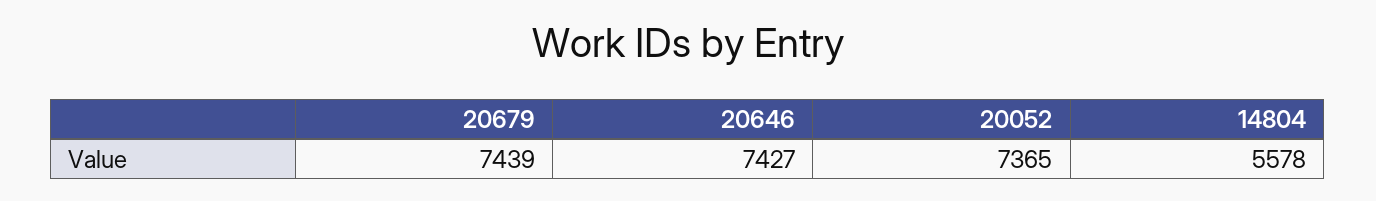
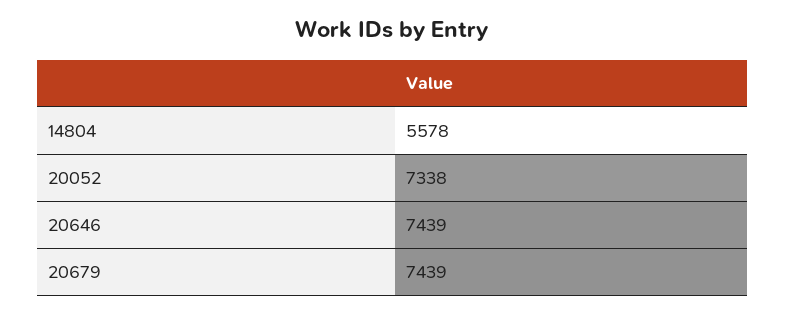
  {
    "20679": 7439,
-   "20646": 7427,
+   "20646": 7439,
-   "20052": 7365,
+   "20052": 7338,
    "14804": 5578
  }

